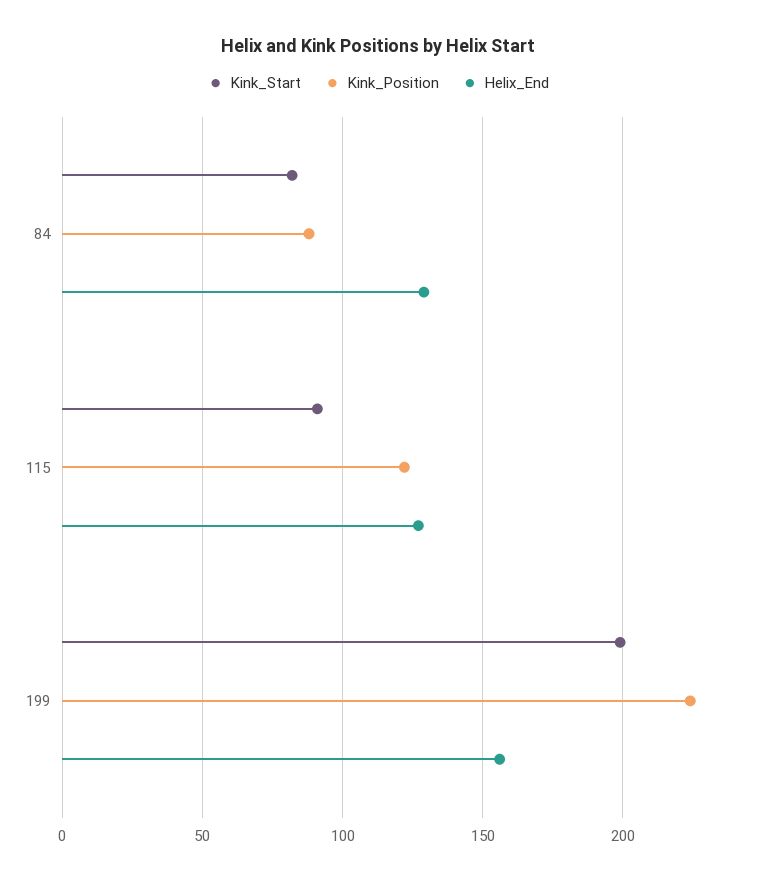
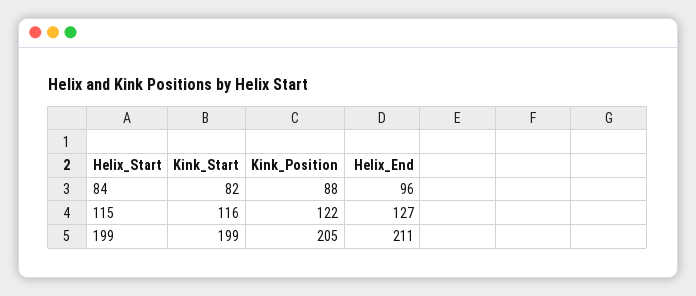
  {
    "Kink_Start": {
      "84": 82,
-     "115": 90,
+     "115": 116,
      "199": 199
    },
    "Kink_Position": {
      "84": 88,
      "115": 122,
-     "199": 225
+     "199": 205
    },
    "Helix_End": {
-     "84": 130,
+     "84": 96,
      "115": 127,
-     "199": 155
+     "199": 211
    }
  }

